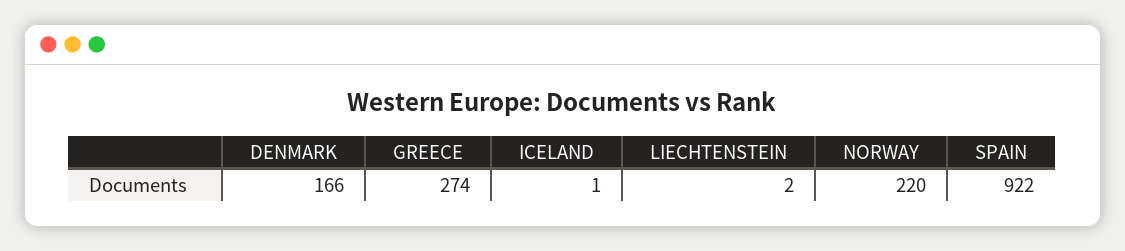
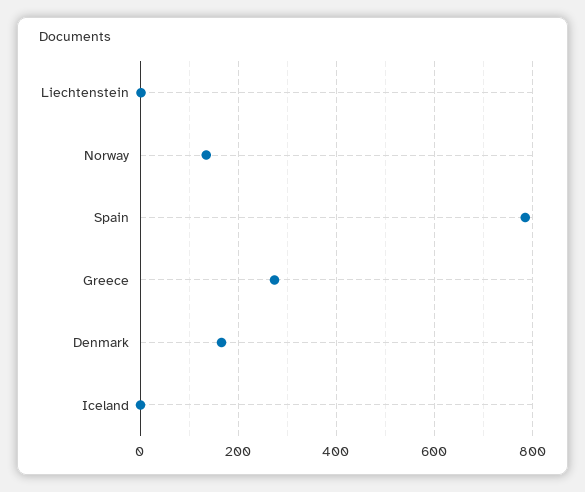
  {
    "DENMARK": 166,
    "GREECE": 274,
    "ICELAND": 1,
    "LIECHTENSTEIN": 2,
-   "NORWAY": 220,
+   "NORWAY": 140,
-   "SPAIN": 922
+   "SPAIN": 780
  }

